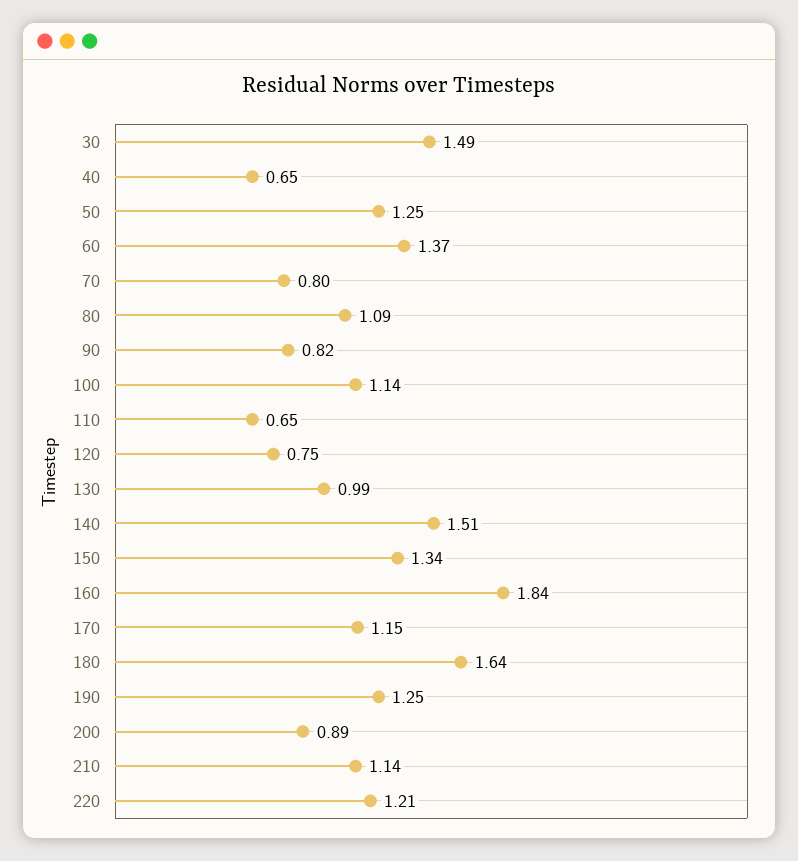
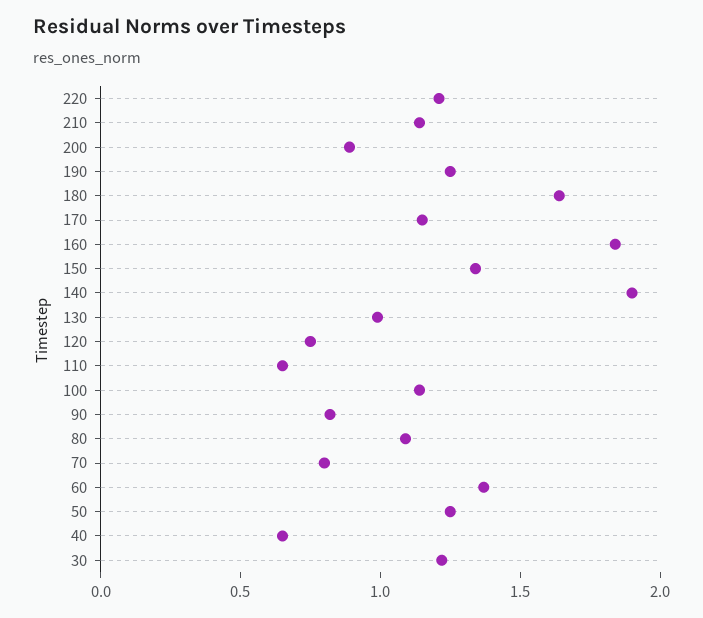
  {
-   "30": 1.49,
+   "30": 1.2,
    "40": 0.65,
    "50": 1.25,
    "60": 1.37,
    "70": 0.8,
    "80": 1.09,
    "90": 0.82,
    "100": 1.14,
    "110": 0.65,
    "120": 0.75,
    "130": 0.99,
-   "140": 1.51,
+   "140": 1.9,
    "150": 1.34,
    "160": 1.84,
    "170": 1.15,
    "180": 1.64,
    "190": 1.25,
    "200": 0.89,
    "210": 1.14,
    "220": 1.21
  }

